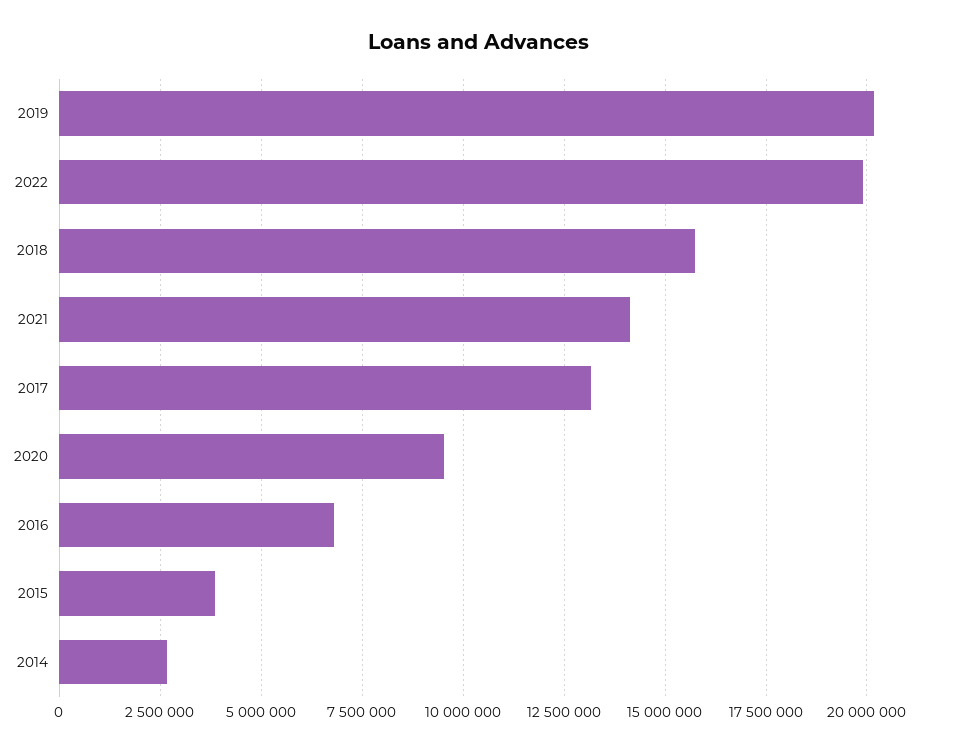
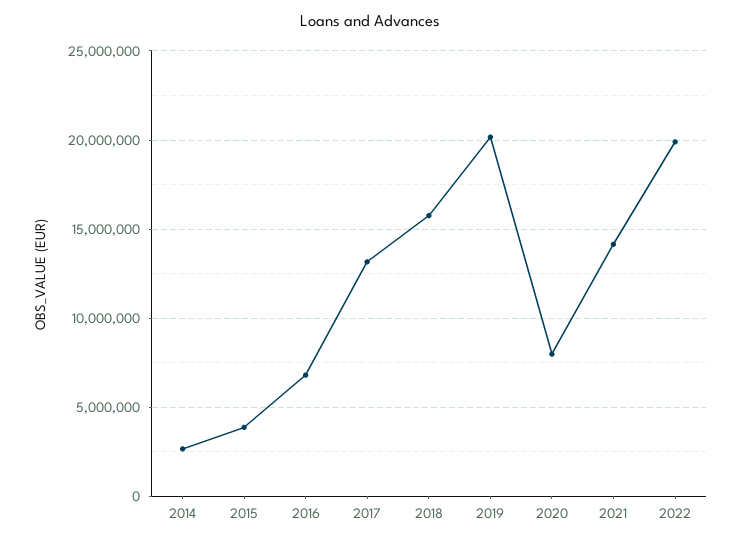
  {
    "2019": 20250000,
    "2022": 20000000,
    "2018": 15750000,
    "2021": 14250000,
    "2017": 13250000,
-   "2020": 9500000,
+   "2020": 8000000,
    "2016": 6750000,
    "2015": 3750000,
    "2014": 2750000
  }

